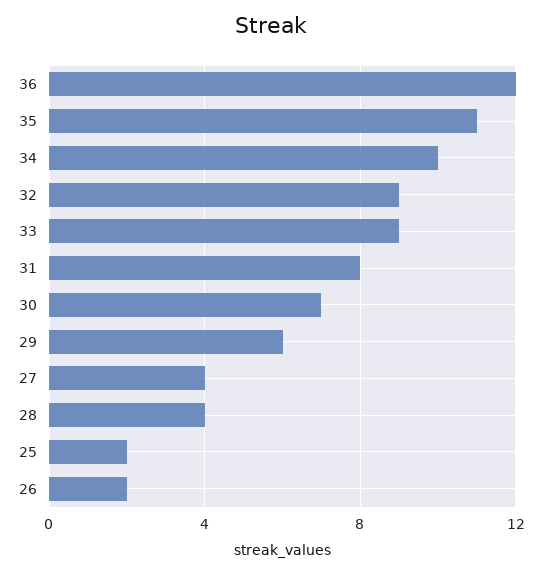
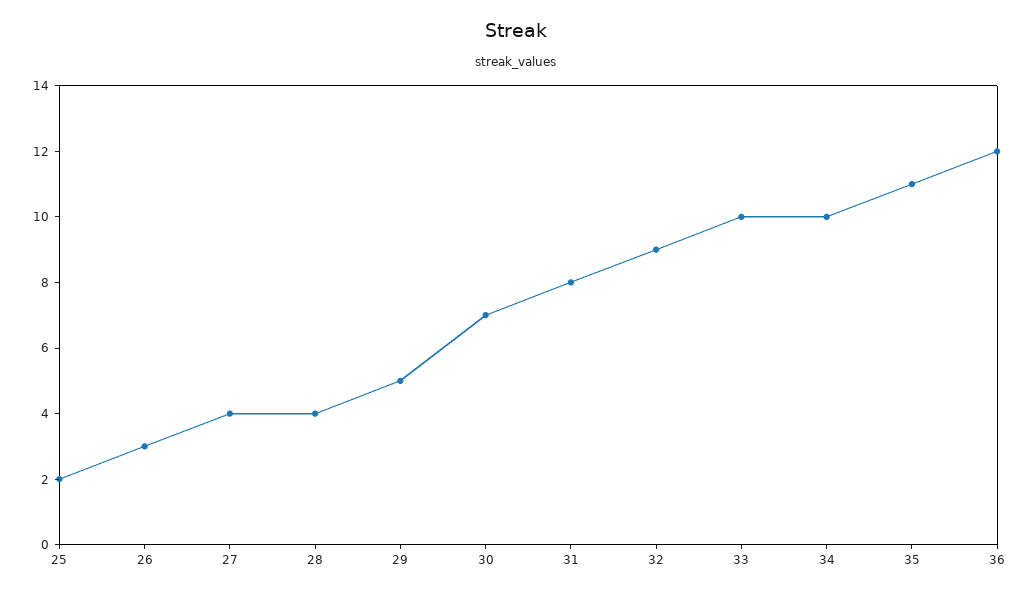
  {
    "36": 12,
    "35": 11,
    "34": 10,
    "32": 9,
-   "33": 9,
+   "33": 10,
    "31": 8,
    "30": 7,
-   "29": 6,
+   "29": 5,
    "27": 4,
    "28": 4,
    "25": 2,
-   "26": 2
+   "26": 3
  }

